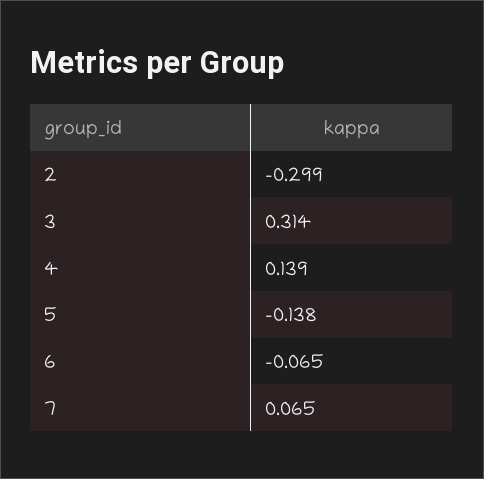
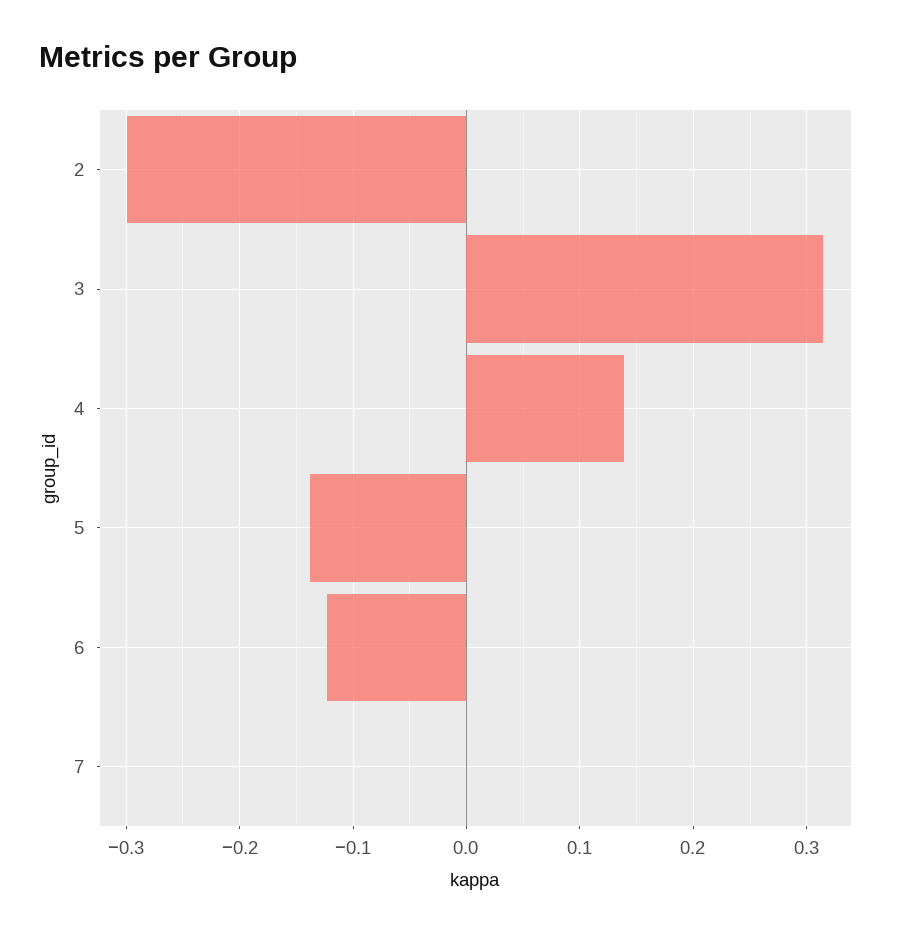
  {
    "2": -0.299,
    "3": 0.314,
    "4": 0.139,
    "5": -0.138,
-   "6": -0.065,
+   "6": -0.12,
-   "7": 0.065
+   "7": 0
  }

